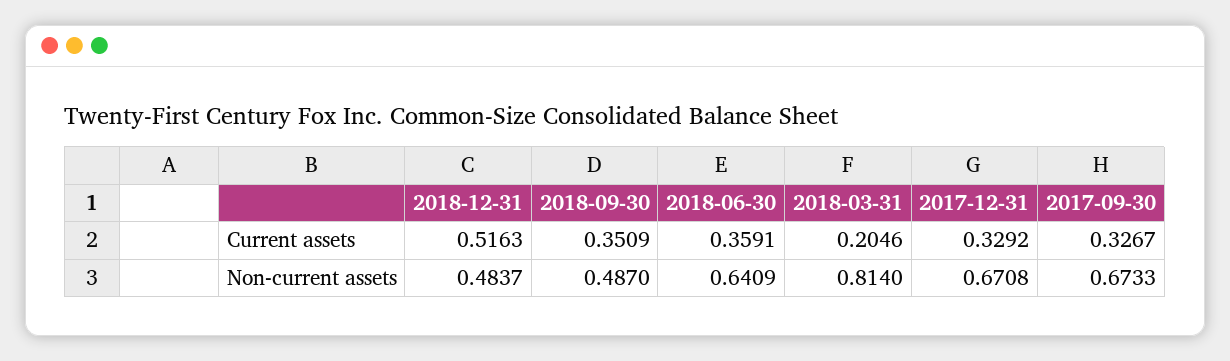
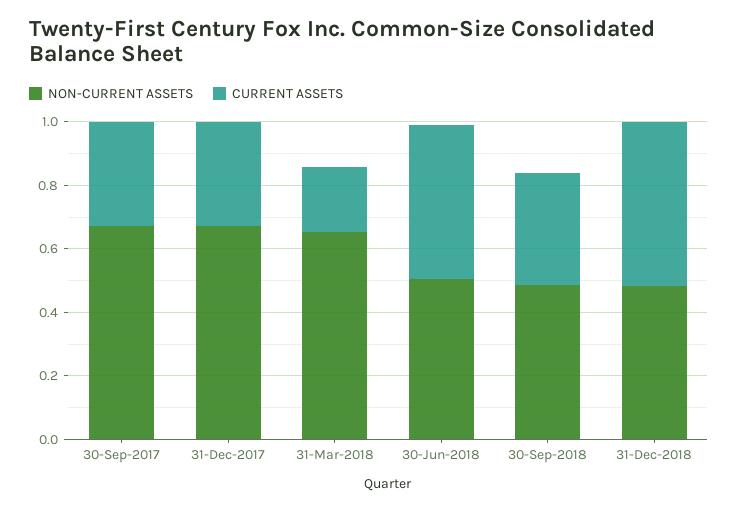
  {
    "Current assets": {
      "2018-12-31": 0.5163,
      "2018-09-30": 0.3509,
-     "2018-06-30": 0.3591,
+     "2018-06-30": 0.5,
      "2018-03-31": 0.2046,
      "2017-12-31": 0.3292,
      "2017-09-30": 0.3267
    },
    "Non-current assets": {
      "2018-12-31": 0.4837,
      "2018-09-30": 0.487,
-     "2018-06-30": 0.6409,
+     "2018-06-30": 0.5,
-     "2018-03-31": 0.814,
+     "2018-03-31": 0.65,
      "2017-12-31": 0.6708,
      "2017-09-30": 0.6733
    }
  }

